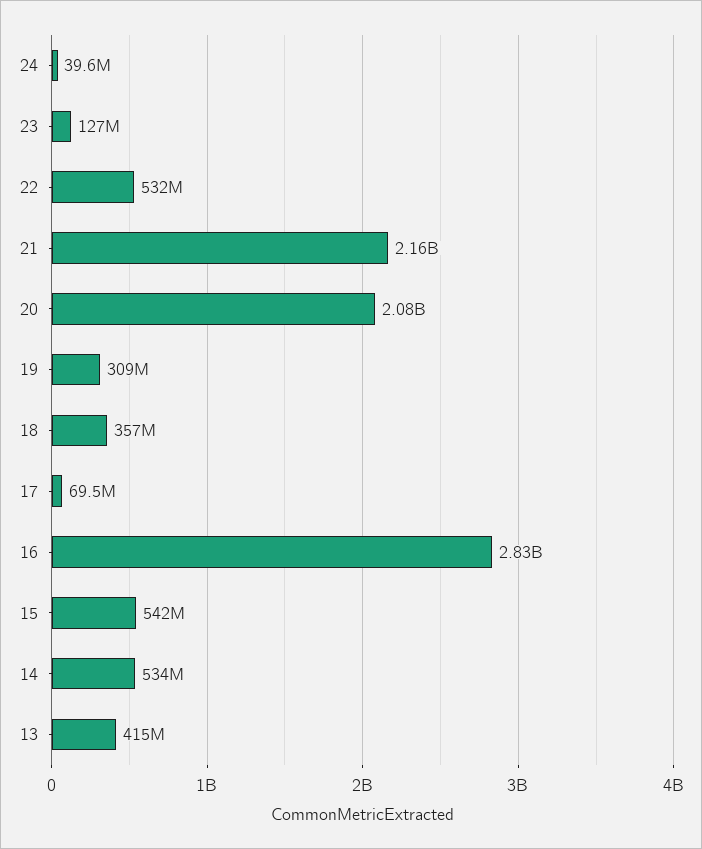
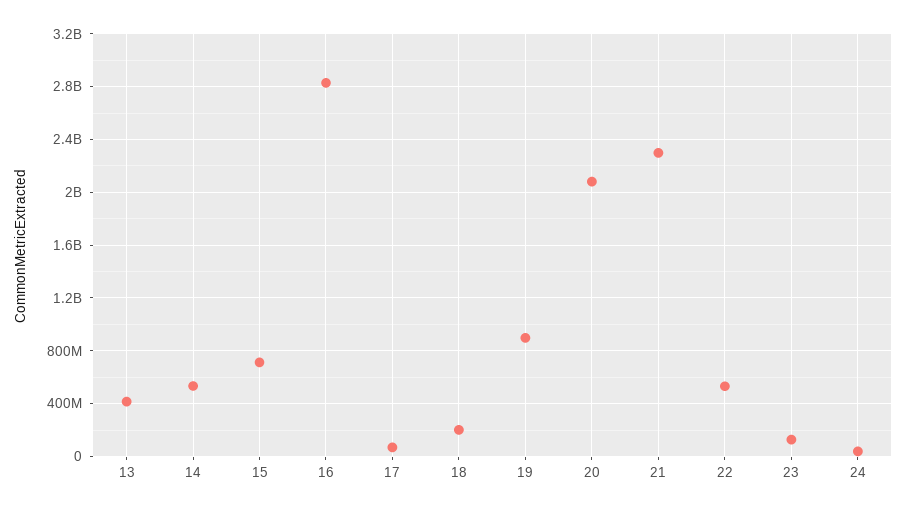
  {
    "24": 39600000,
    "23": 127000000,
    "22": 532000000,
-   "21": 2160000000,
+   "21": 2300000000,
    "20": 2080000000,
-   "19": 309000000,
+   "19": 900000000,
-   "18": 357000000,
+   "18": 200000000,
    "17": 69500000,
    "16": 2830000000,
-   "15": 542000000,
+   "15": 700000000,
    "14": 534000000,
    "13": 415000000
  }

